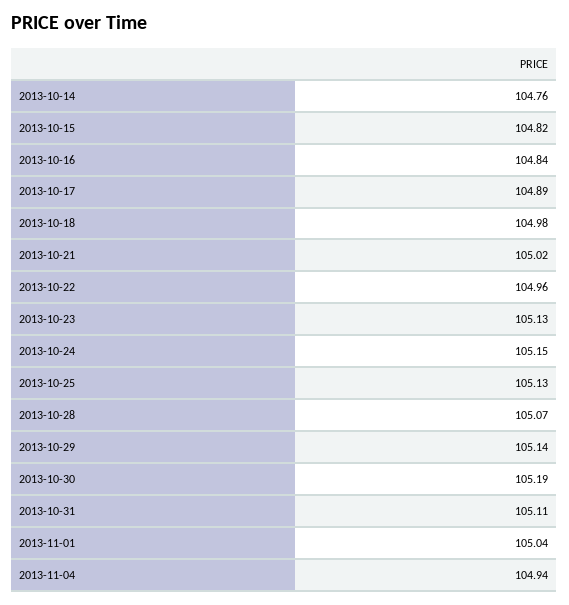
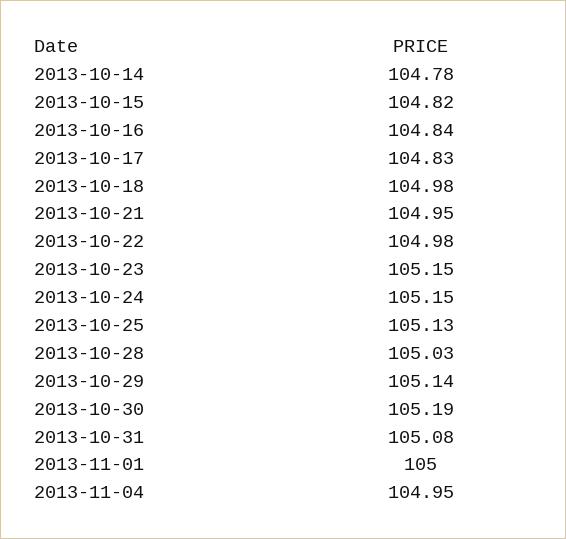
  {
-   "2013-10-14": 104.76,
+   "2013-10-14": 104.78,
    "2013-10-15": 104.82,
    "2013-10-16": 104.84,
-   "2013-10-17": 104.89,
+   "2013-10-17": 104.83,
    "2013-10-18": 104.98,
-   "2013-10-21": 105.02,
+   "2013-10-21": 104.95,
-   "2013-10-22": 104.96,
+   "2013-10-22": 104.98,
-   "2013-10-23": 105.13,
+   "2013-10-23": 105.15,
    "2013-10-24": 105.15,
    "2013-10-25": 105.13,
-   "2013-10-28": 105.07,
+   "2013-10-28": 105.03,
    "2013-10-29": 105.14,
    "2013-10-30": 105.19,
-   "2013-10-31": 105.11,
+   "2013-10-31": 105.08,
-   "2013-11-01": 105.04,
+   "2013-11-01": 105,
-   "2013-11-04": 104.94
+   "2013-11-04": 104.95
  }

